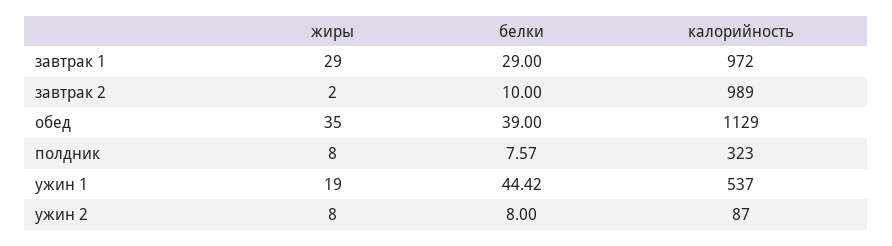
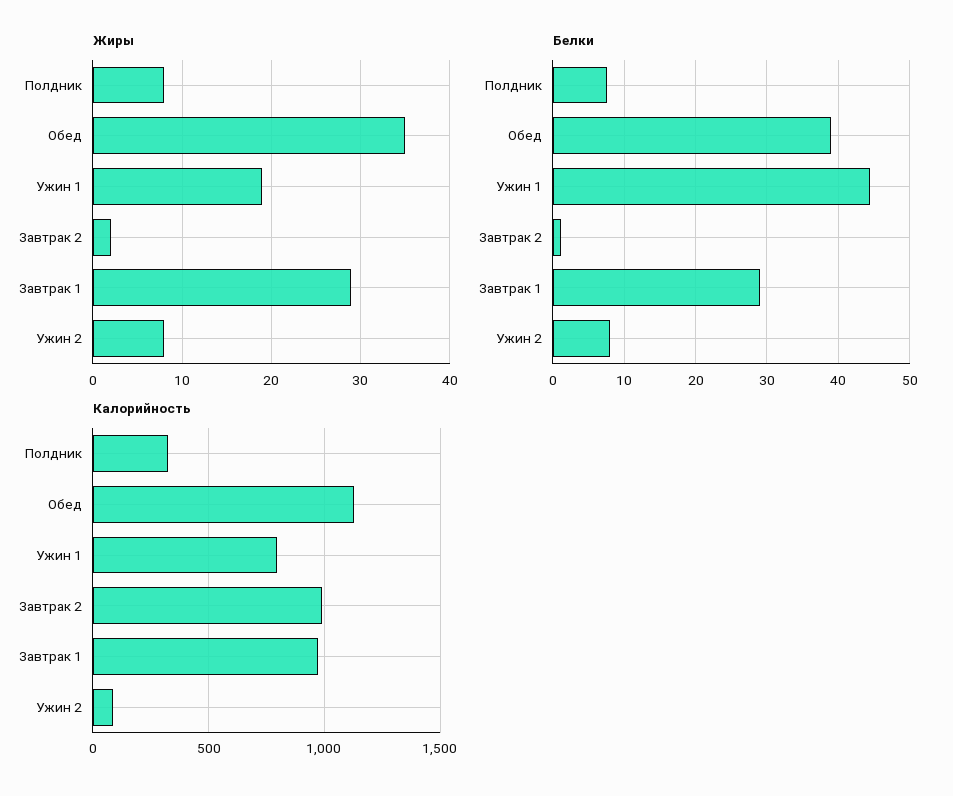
  {
    "жиры": {
      "завтрак 1": 29,
      "завтрак 2": 2,
      "обед": 35,
      "полдник": 8,
      "ужин 1": 19,
      "ужин 2": 8
    },
    "белки": {
      "завтрак 1": 29,
-     "завтрак 2": 10,
+     "завтрак 2": 1,
      "обед": 39,
      "полдник": 7.57,
      "ужин 1": 44.42,
      "ужин 2": 8
    },
    "калорийность": {
      "завтрак 1": 972,
      "завтрак 2": 989,
      "обед": 1129,
      "полдник": 323,
-     "ужин 1": 537,
+     "ужин 1": 800,
      "ужин 2": 87
    }
  }

